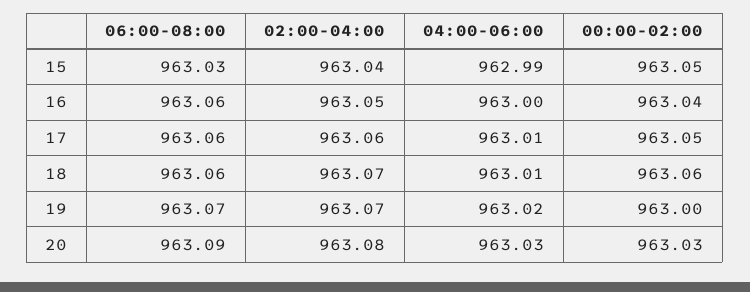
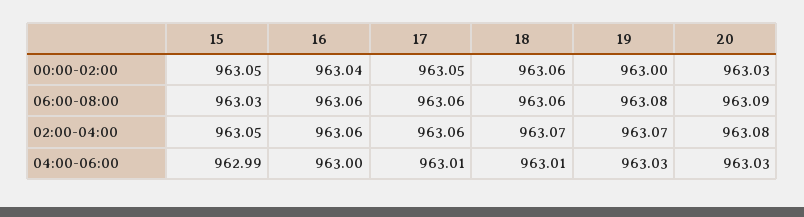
  {
    "06:00-08:00": {
      "15": 963.03,
      "16": 963.06,
      "17": 963.06,
      "18": 963.06,
-     "19": 963.07,
+     "19": 963.08,
      "20": 963.09
    },
    "02:00-04:00": {
-     "15": 963.04,
+     "15": 963.05,
-     "16": 963.05,
+     "16": 963.06,
      "17": 963.06,
      "18": 963.07,
      "19": 963.07,
      "20": 963.08
    },
    "04:00-06:00": {
      "15": 962.99,
      "16": 963,
      "17": 963.01,
      "18": 963.01,
-     "19": 963.02,
+     "19": 963.03,
      "20": 963.03
    },
    "00:00-02:00": {
      "15": 963.05,
      "16": 963.04,
      "17": 963.05,
      "18": 963.06,
      "19": 963,
      "20": 963.03
    }
  }

